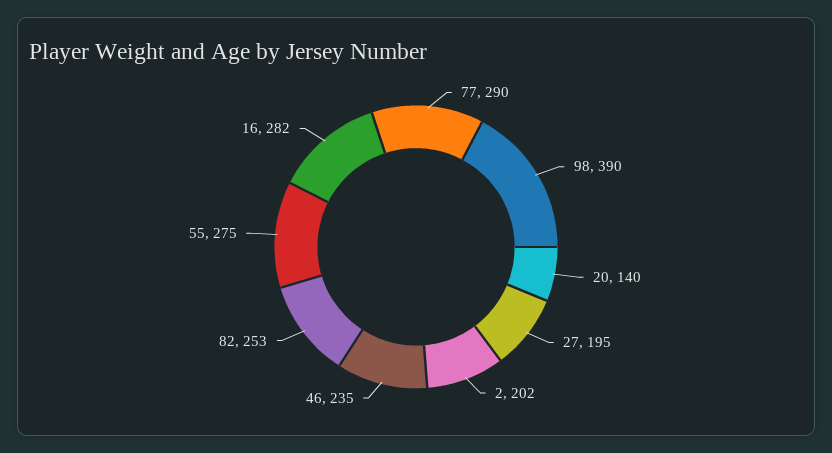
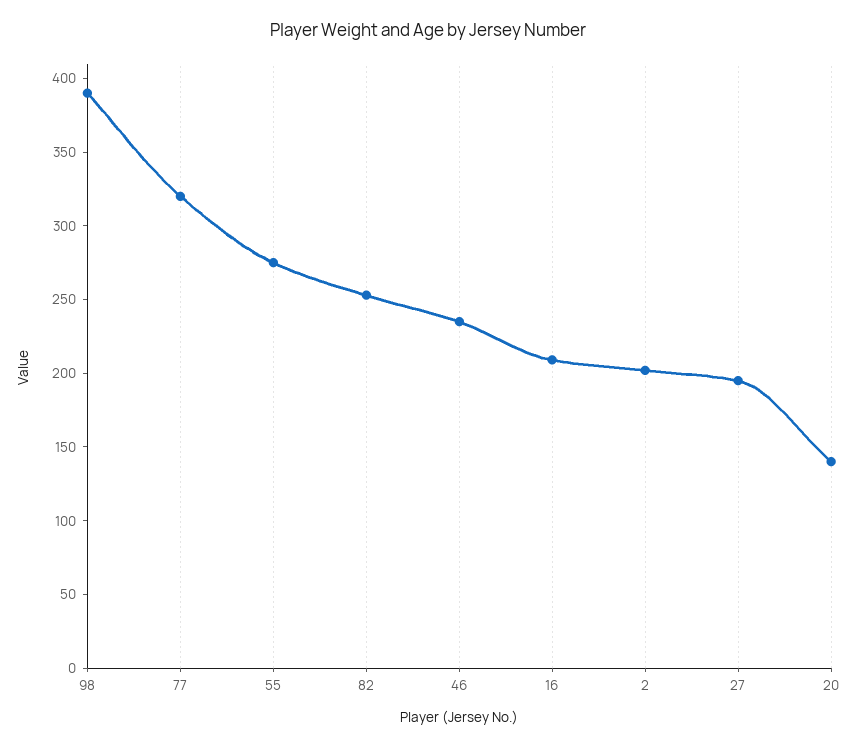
  {
-   "77": 290,
+   "77": 320,
    "98": 390,
    "20": 140,
    "27": 195,
    "2": 202,
    "46": 235,
    "82": 253,
    "55": 275,
-   "16": 282
+   "16": 210
  }

